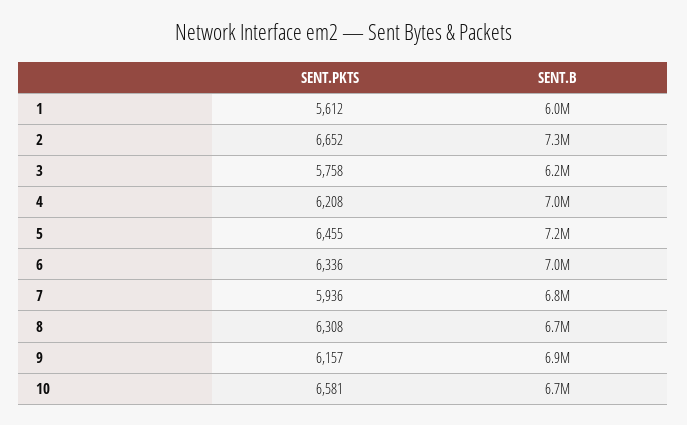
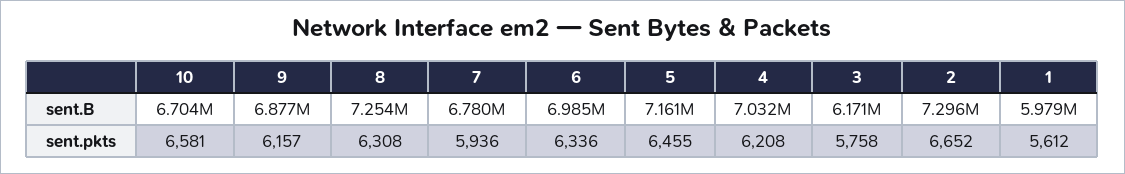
  {
    "SENT.PKTS": {
      "1": 5612,
      "2": 6652,
      "3": 5758,
      "4": 6208,
      "5": 6455,
      "6": 6336,
      "7": 5936,
      "8": 6308,
      "9": 6157,
      "10": 6581
    },
    "SENT.B": {
      "1": 5979000,
      "2": 7296000,
      "3": 6171000,
      "4": 7032000,
      "5": 7161000,
      "6": 6985000,
      "7": 6780000,
-     "8": 6700000,
+     "8": 7254000,
      "9": 6877000,
      "10": 6704000
    }
  }

